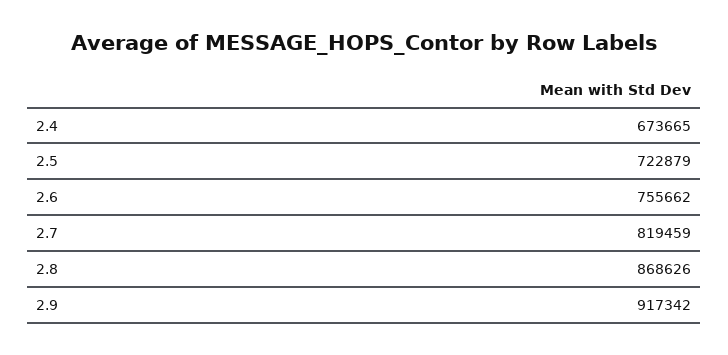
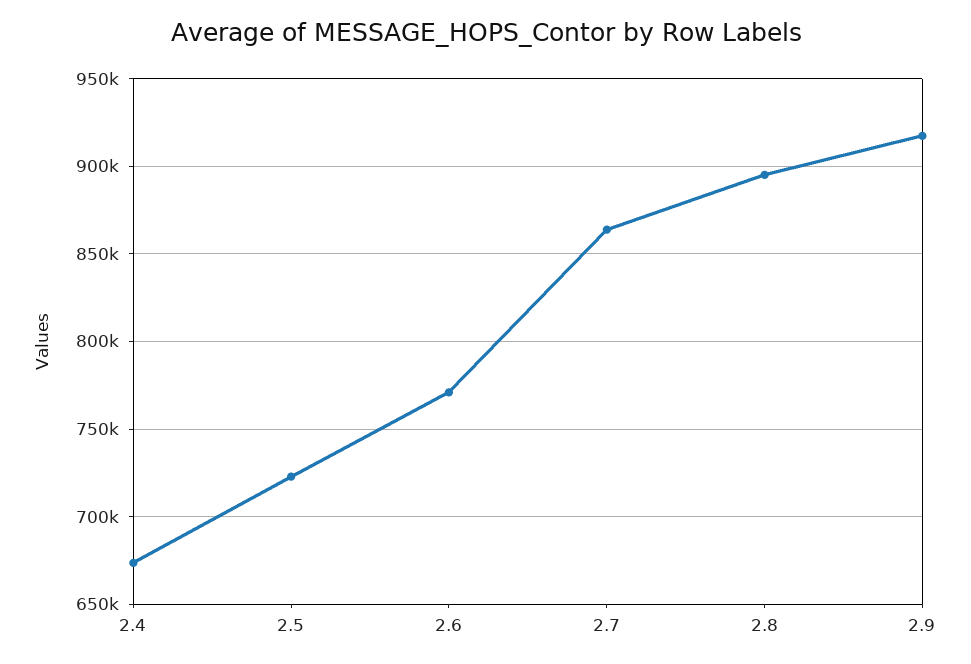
  {
    "2.4": 673665,
    "2.5": 722879,
-   "2.6": 755662,
+   "2.6": 770000,
-   "2.7": 819459,
+   "2.7": 865000,
-   "2.8": 868626,
+   "2.8": 895000,
    "2.9": 917342
  }

